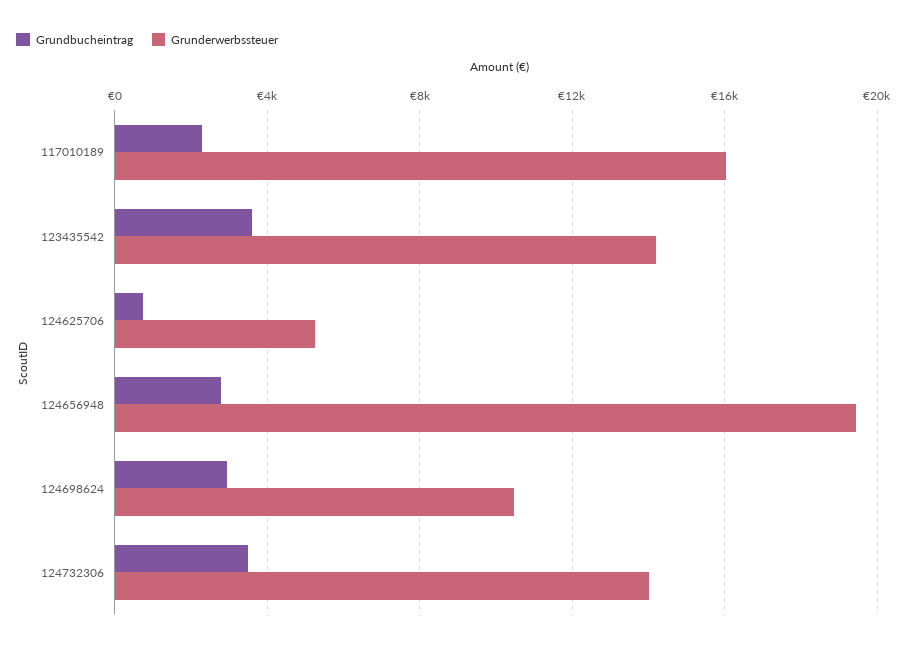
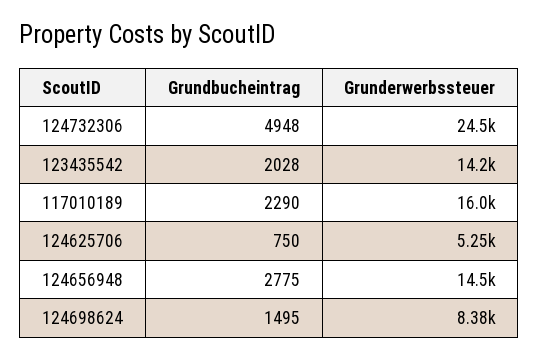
  {
    "Grundbucheintrag": {
      "117010189": 2290,
-     "123435542": 3500,
+     "123435542": 2028,
      "124625706": 750,
      "124656948": 2775,
-     "124698624": 3000,
+     "124698624": 1495,
-     "124732306": 3500
+     "124732306": 4948
    },
    "Grunderwerbssteuer": {
      "117010189": 16000,
      "123435542": 14200,
      "124625706": 5250,
-     "124656948": 19500,
+     "124656948": 14500,
-     "124698624": 10500,
+     "124698624": 8380,
-     "124732306": 14000
+     "124732306": 24500
    }
  }

